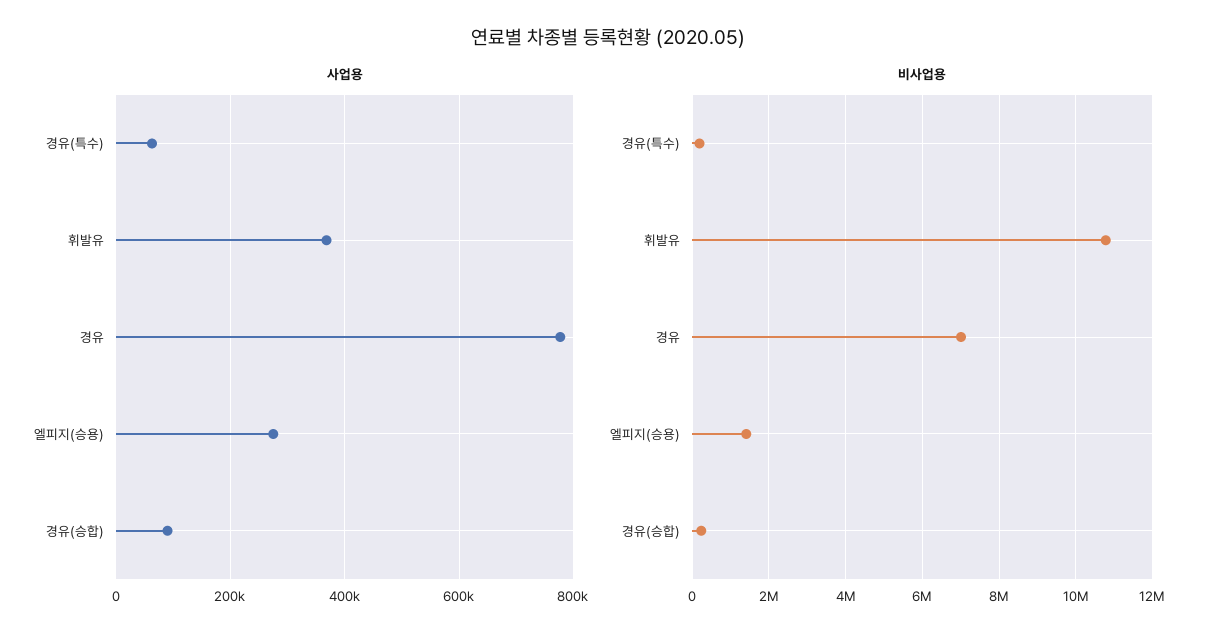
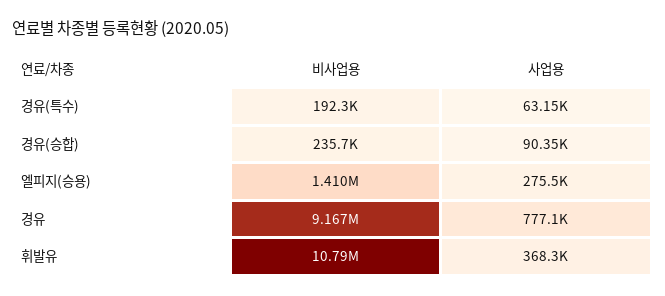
  {
    "사업용": {
      "경유(특수)": 63150,
      "휘발유": 368300,
      "경유": 777100,
      "엘피지(승용)": 275500,
      "경유(승합)": 90350
    },
    "비사업용": {
      "경유(특수)": 192300,
      "휘발유": 10790000,
-     "경유": 7000000,
+     "경유": 9167000,
      "엘피지(승용)": 1410000,
      "경유(승합)": 235700
    }
  }

